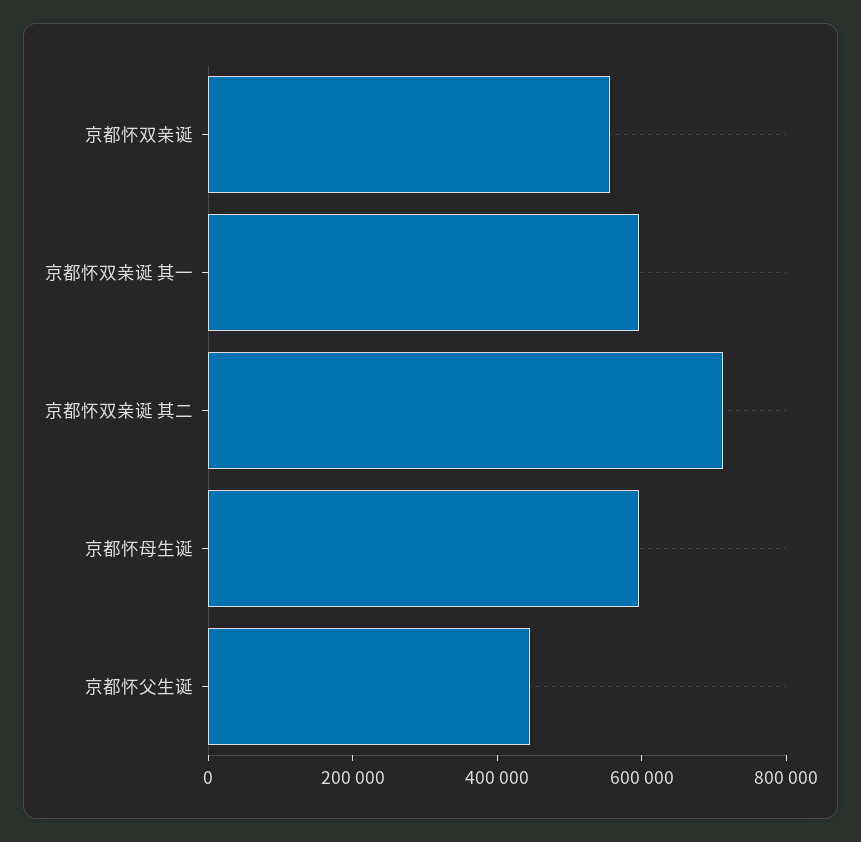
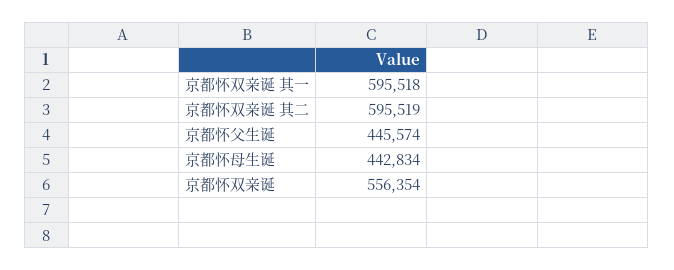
  {
    "京都怀双亲诞": 556354,
    "京都怀双亲诞 其一": 595518,
-   "京都怀双亲诞 其二": 700000,
+   "京都怀双亲诞 其二": 595519,
-   "京都怀母生诞": 600000,
+   "京都怀母生诞": 442834,
    "京都怀父生诞": 445574
  }

